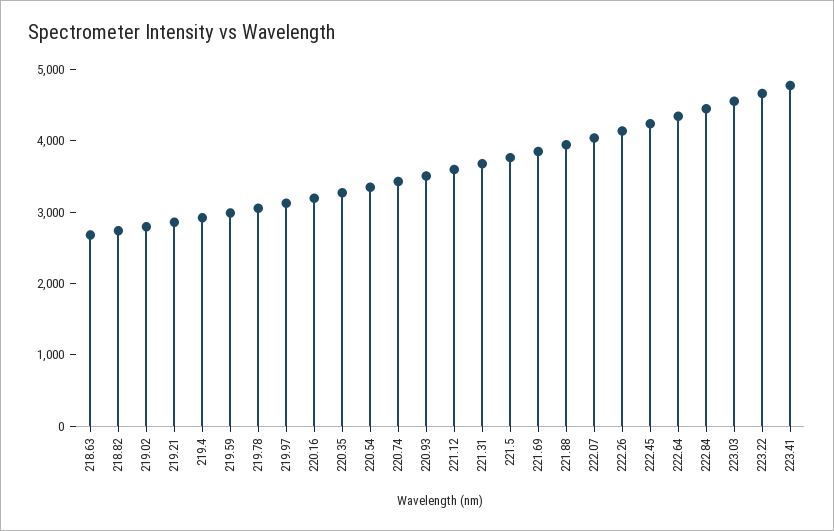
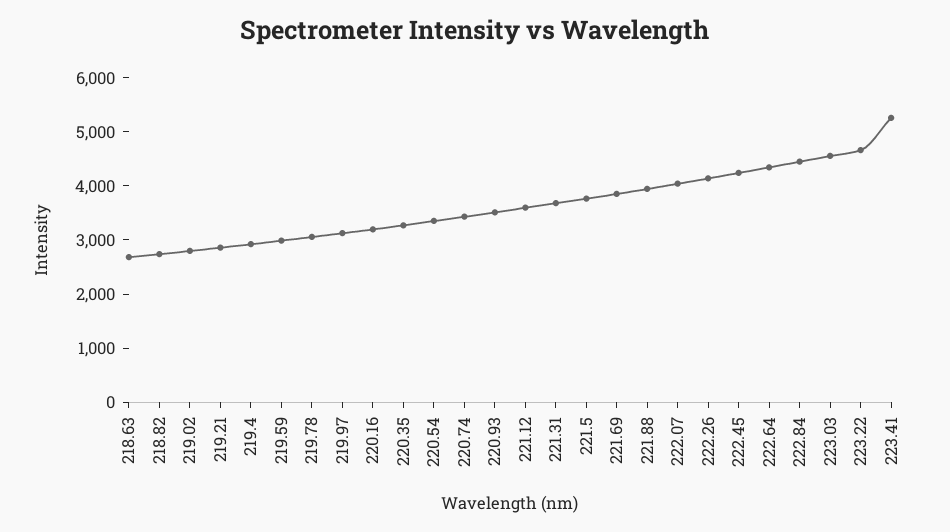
  {
    "218.63": 2600,
    "218.82": 2800,
    "219.02": 2800,
    "219.21": 2800,
    "219.4": 3000,
    "219.59": 3000,
    "219.78": 3000,
    "219.97": 3200,
    "220.16": 3200,
    "220.35": 3200,
    "220.54": 3400,
    "220.74": 3400,
    "220.93": 3600,
    "221.12": 3600,
    "221.31": 3600,
    "221.5": 3800,
    "221.69": 3800,
    "221.88": 4000,
    "222.07": 4000,
    "222.26": 4200,
    "222.45": 4200,
    "222.64": 4400,
    "222.84": 4400,
    "223.03": 4600,
    "223.22": 4600,
-   "223.41": 4800
+   "223.41": 5200
  }

